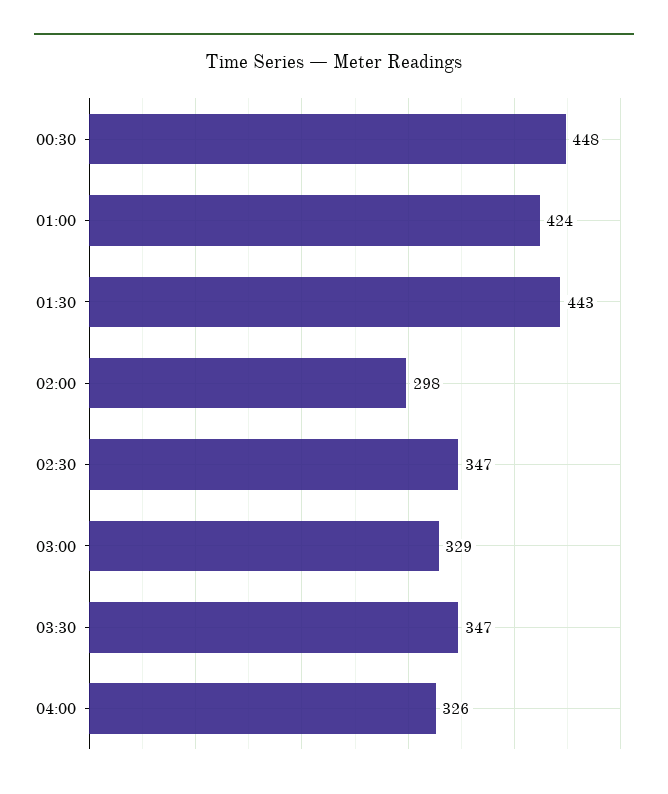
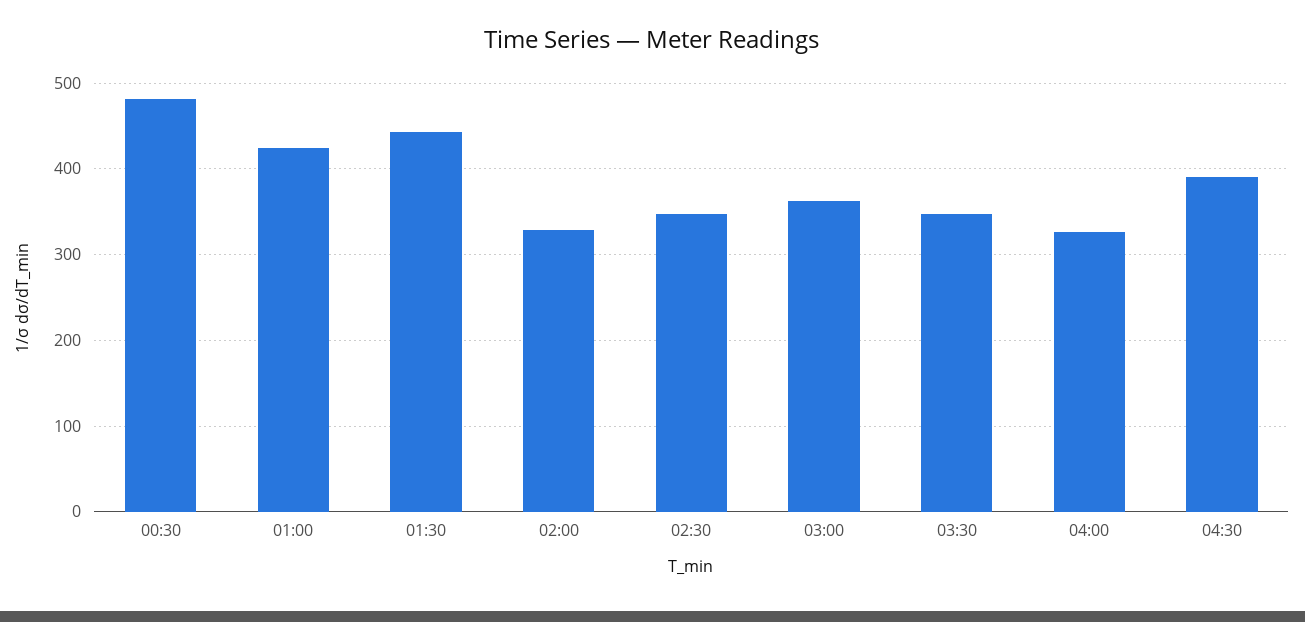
  {
-   "00:30": 448,
+   "00:30": 480,
    "01:00": 424,
    "01:30": 443,
-   "02:00": 298,
+   "02:00": 330,
    "02:30": 347,
-   "03:00": 329,
+   "03:00": 360,
    "03:30": 347,
-   "04:00": 326
+   "04:00": 326,
+   "04:30": 390
  }

